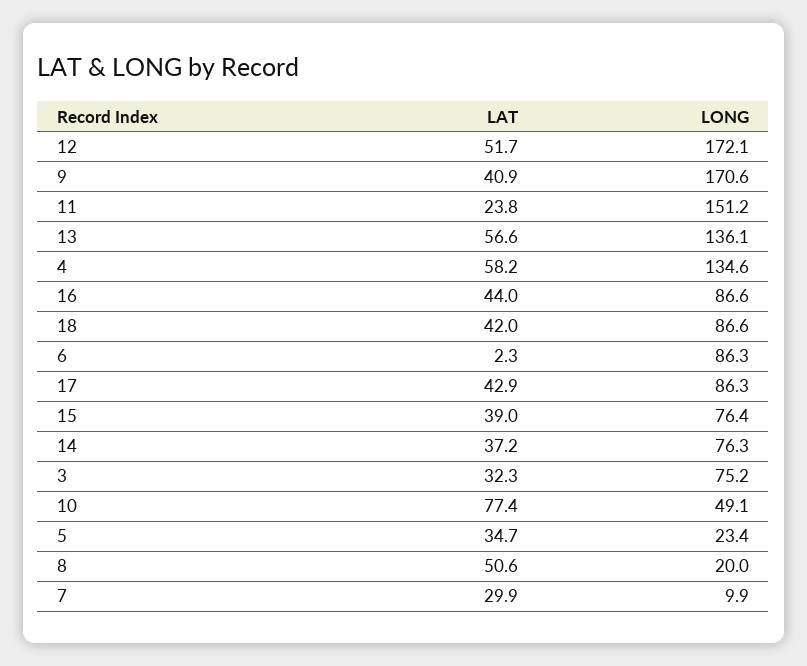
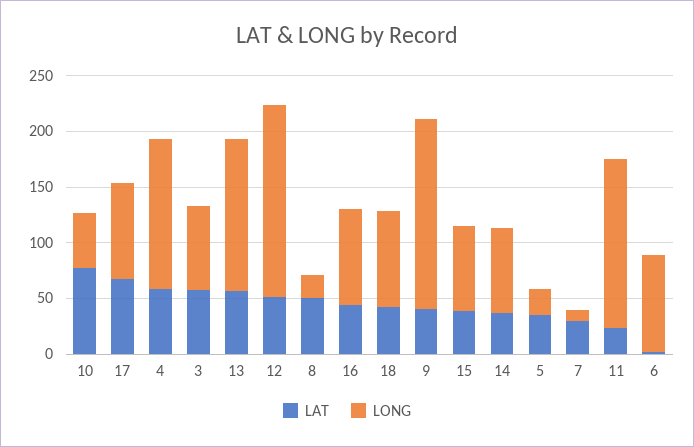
  {
    "LAT": {
      "12": 51.7,
      "9": 40.9,
      "11": 23.8,
      "13": 56.6,
      "4": 58.2,
      "16": 44,
      "18": 42,
      "6": 2.3,
-     "17": 42.9,
+     "17": 70,
      "15": 39,
      "14": 37.2,
-     "3": 32.3,
+     "3": 60,
      "10": 77.4,
      "5": 34.7,
      "8": 50.6,
      "7": 29.9
    },
    "LONG": {
      "12": 172.1,
      "9": 170.6,
      "11": 151.2,
      "13": 136.1,
      "4": 134.6,
      "16": 86.6,
      "18": 86.6,
      "6": 86.3,
      "17": 86.3,
      "15": 76.4,
      "14": 76.3,
      "3": 75.2,
      "10": 49.1,
      "5": 23.4,
      "8": 20,
      "7": 9.9
    }
  }

